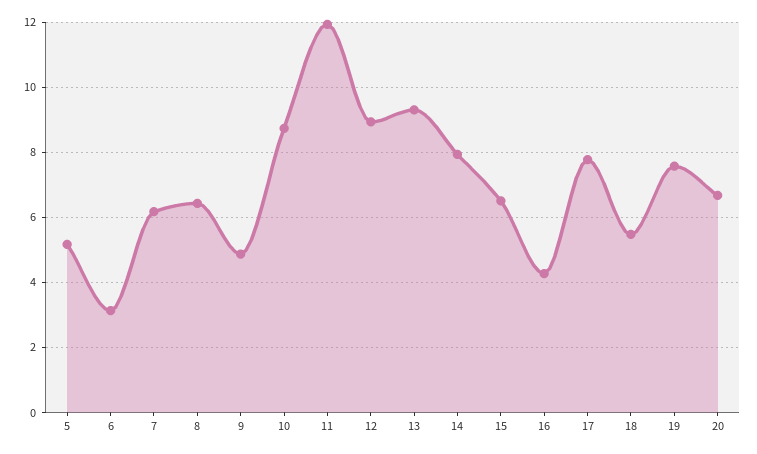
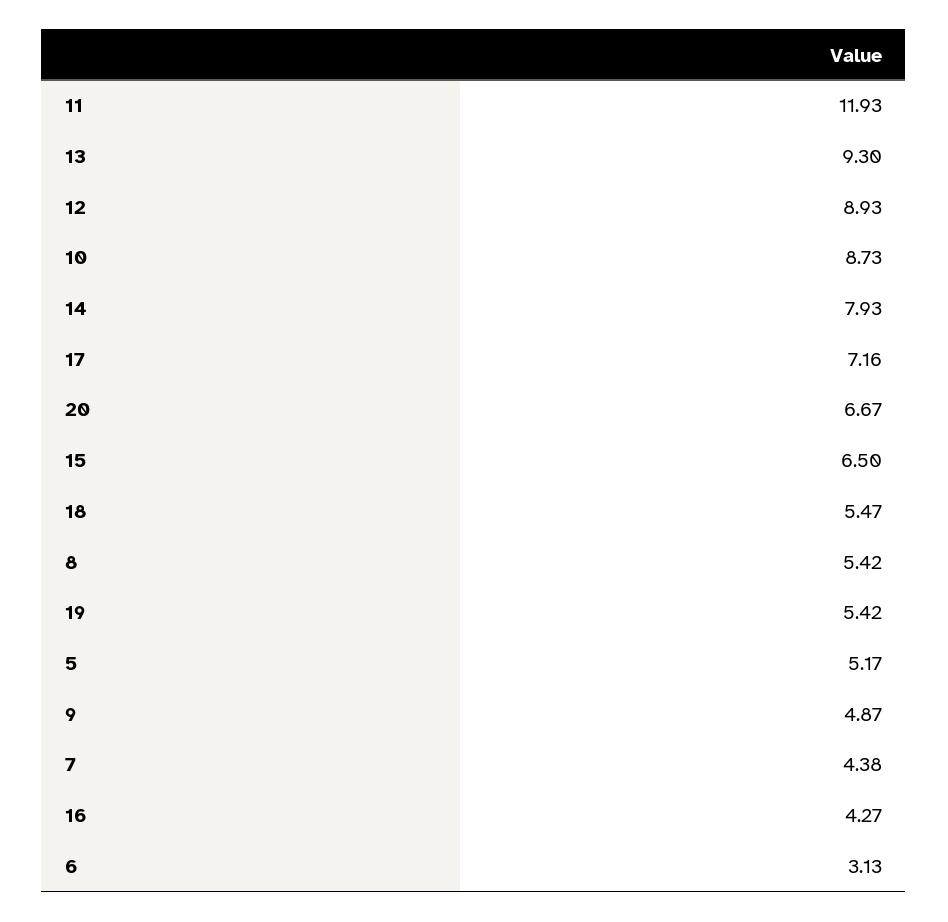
  {
    "5": 5.17,
    "6": 3.13,
-   "7": 6.2,
+   "7": 4.38,
-   "8": 6.4,
+   "8": 5.42,
    "9": 4.87,
    "10": 8.73,
    "11": 11.93,
    "12": 8.93,
    "13": 9.3,
    "14": 7.93,
    "15": 6.5,
    "16": 4.27,
-   "17": 7.8,
+   "17": 7.16,
    "18": 5.47,
-   "19": 7.6,
+   "19": 5.42,
    "20": 6.67
  }

